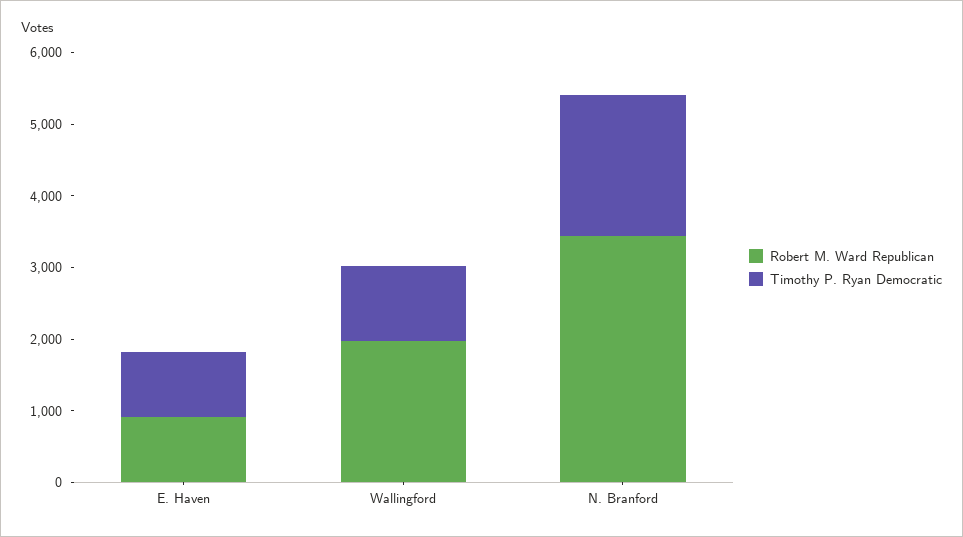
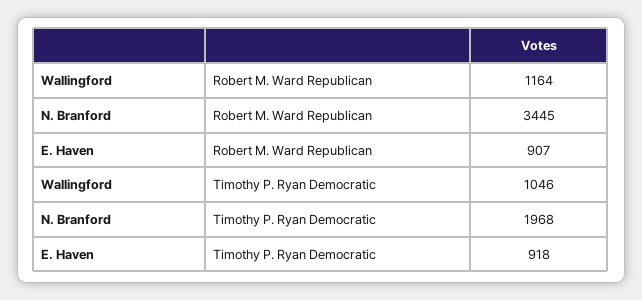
  {
    "Robert M. Ward Republican": {
      "E. Haven": 907,
-     "Wallingford": 2000,
+     "Wallingford": 1164,
      "N. Branford": 3445
    },
    "Timothy P. Ryan Democratic": {
      "E. Haven": 918,
      "Wallingford": 1046,
      "N. Branford": 1968
    }
  }

